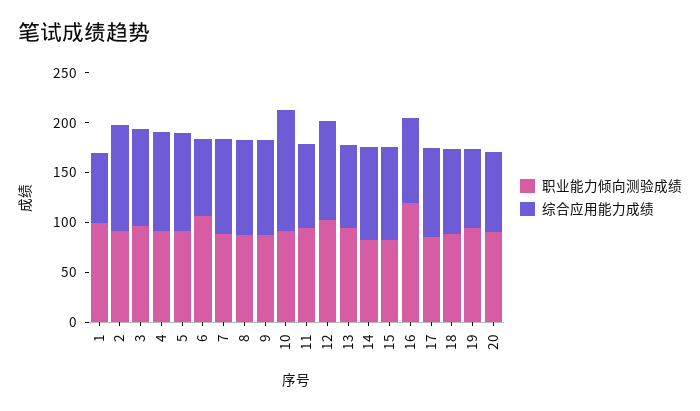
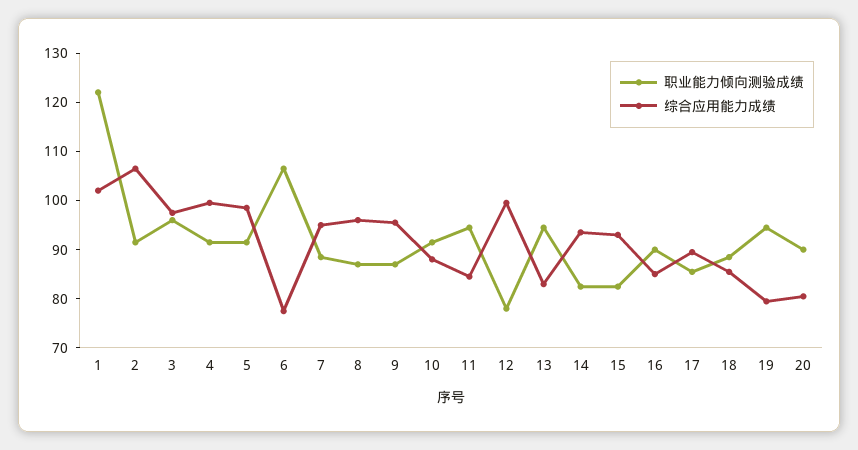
  {
    "职业能力倾向测验成绩": {
-     "1": 100,
+     "1": 122,
      "2": 92,
      "3": 96,
      "4": 92,
      "5": 92,
      "6": 106,
      "7": 88,
      "8": 88,
      "9": 88,
      "10": 92,
      "11": 94,
-     "12": 100,
+     "12": 78,
      "13": 94,
      "14": 82,
      "15": 82,
-     "16": 120,
+     "16": 90,
      "17": 86,
      "18": 88,
      "19": 94,
      "20": 90
    },
    "综合应用能力成绩": {
-     "1": 70,
+     "1": 102,
      "2": 106,
      "3": 98,
      "4": 100,
      "5": 98,
      "6": 78,
      "7": 96,
      "8": 96,
      "9": 96,
-     "10": 120,
+     "10": 88,
      "11": 84,
      "12": 100,
      "13": 84,
      "14": 94,
      "15": 94,
      "16": 86,
      "17": 90,
      "18": 86,
      "19": 80,
      "20": 80
    }
  }

